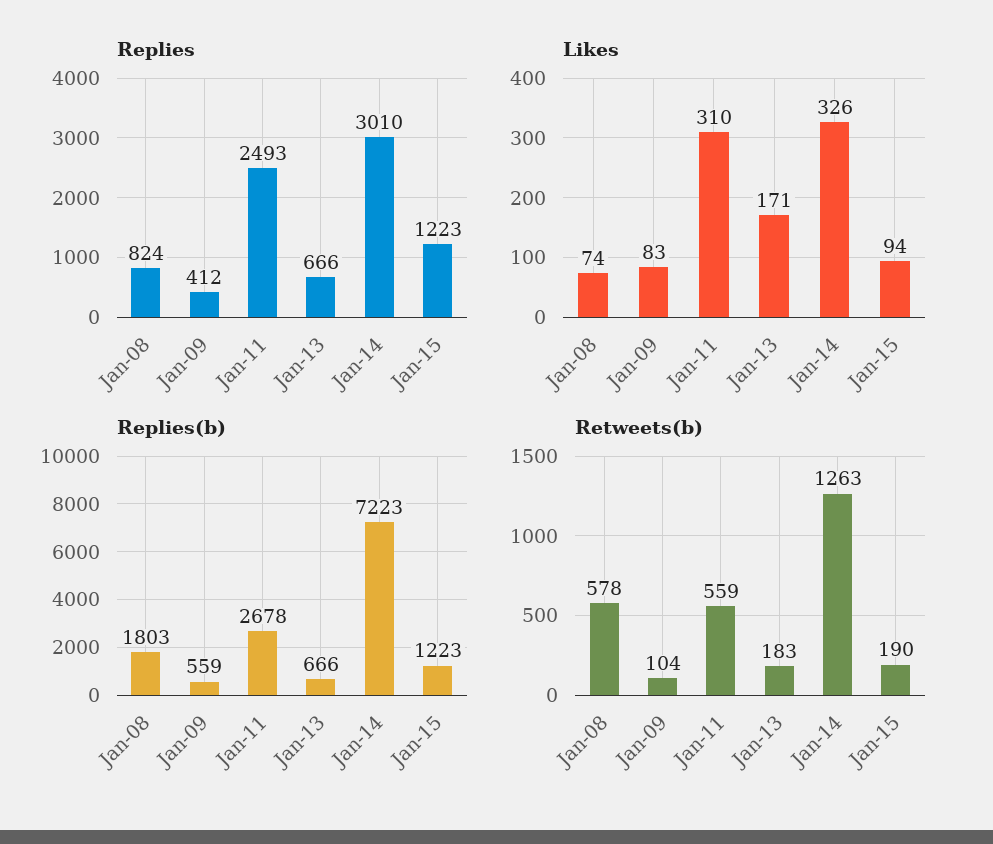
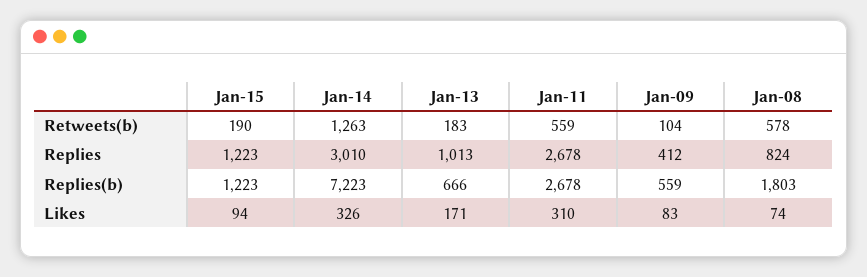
  {
    "Replies": {
      "Jan-08": 824,
      "Jan-09": 412,
-     "Jan-11": 2493,
+     "Jan-11": 2678,
-     "Jan-13": 666,
+     "Jan-13": 1013,
      "Jan-14": 3010,
      "Jan-15": 1223
    },
    "Likes": {
      "Jan-08": 74,
      "Jan-09": 83,
      "Jan-11": 310,
      "Jan-13": 171,
      "Jan-14": 326,
      "Jan-15": 94
    },
    "Replies(b)": {
      "Jan-08": 1803,
      "Jan-09": 559,
      "Jan-11": 2678,
      "Jan-13": 666,
      "Jan-14": 7223,
      "Jan-15": 1223
    },
    "Retweets(b)": {
      "Jan-08": 578,
      "Jan-09": 104,
      "Jan-11": 559,
      "Jan-13": 183,
      "Jan-14": 1263,
      "Jan-15": 190
    }
  }

